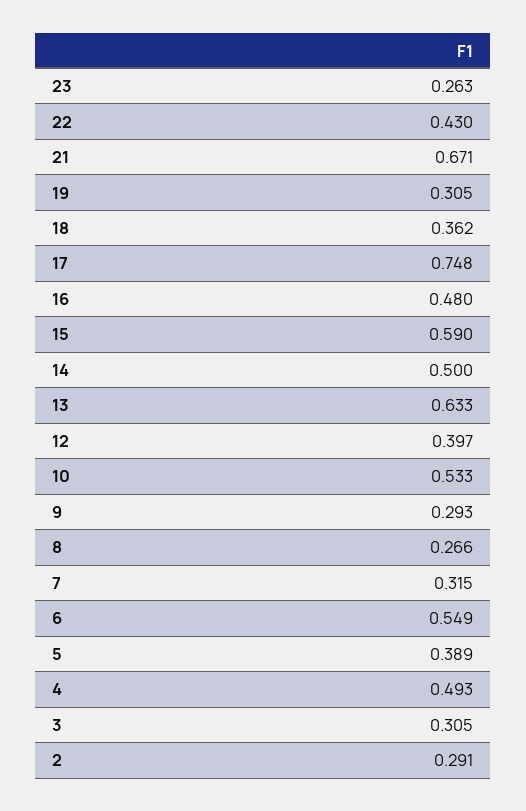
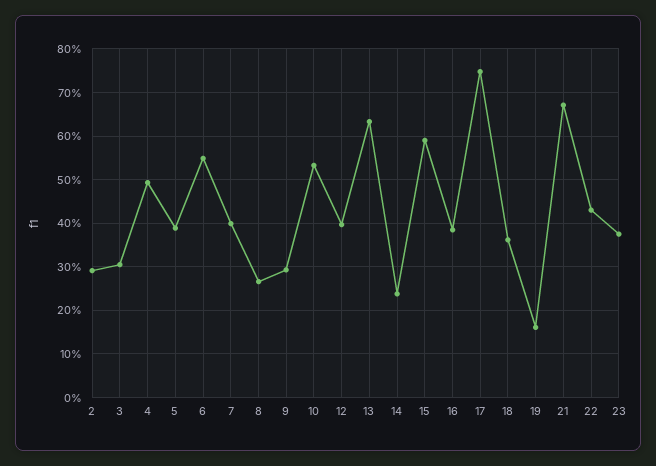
  {
-   "23": 0.263,
+   "23": 0.38,
    "22": 0.43,
    "21": 0.671,
-   "19": 0.305,
+   "19": 0.16,
    "18": 0.362,
    "17": 0.748,
-   "16": 0.48,
+   "16": 0.38,
    "15": 0.59,
-   "14": 0.5,
+   "14": 0.24,
    "13": 0.633,
    "12": 0.397,
    "10": 0.533,
    "9": 0.293,
    "8": 0.266,
-   "7": 0.315,
+   "7": 0.4,
    "6": 0.549,
    "5": 0.389,
    "4": 0.493,
    "3": 0.305,
    "2": 0.291
  }

